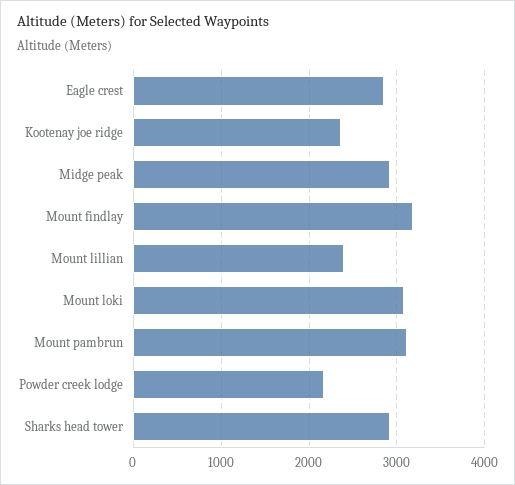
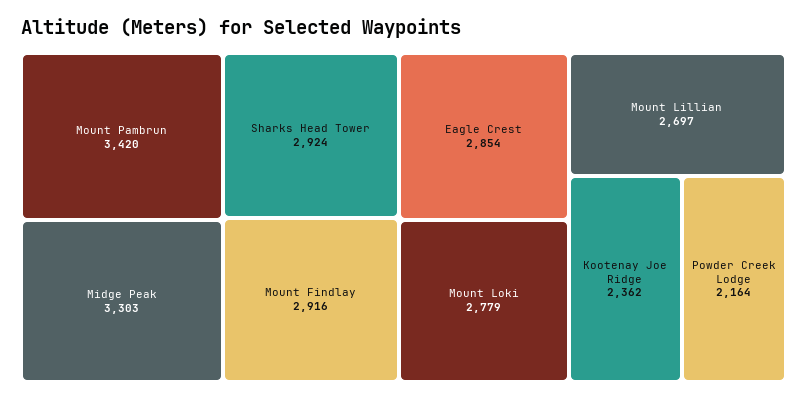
  {
    "Eagle crest": 2854,
    "Kootenay joe ridge": 2362,
-   "Midge peak": 2900,
+   "Midge peak": 3303,
-   "Mount findlay": 3200,
+   "Mount findlay": 2916,
-   "Mount lillian": 2400,
+   "Mount lillian": 2697,
-   "Mount loki": 3100,
+   "Mount loki": 2779,
-   "Mount pambrun": 3100,
+   "Mount pambrun": 3420,
    "Powder creek lodge": 2164,
    "Sharks head tower": 2924
  }

